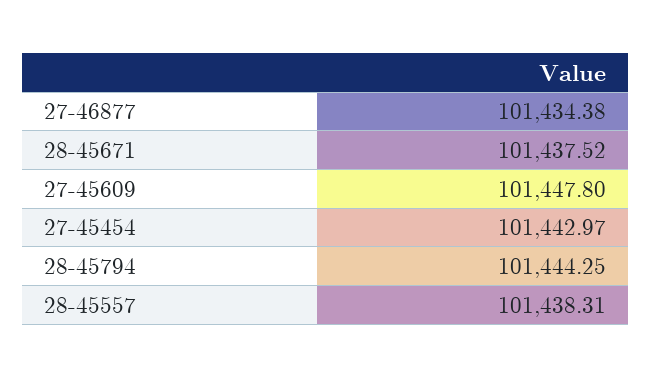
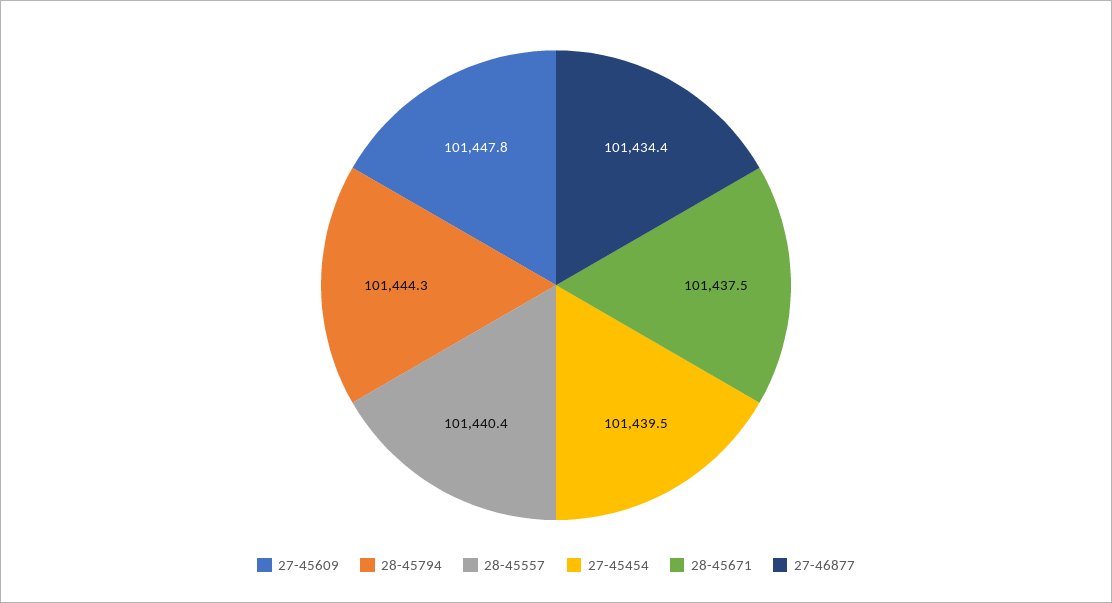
  {
    "27-46877": 101434.38,
    "28-45671": 101437.52,
    "27-45609": 101447.8,
-   "27-45454": 101442.97,
+   "27-45454": 101439.5,
    "28-45794": 101444.25,
-   "28-45557": 101438.31
+   "28-45557": 101440.4
  }

